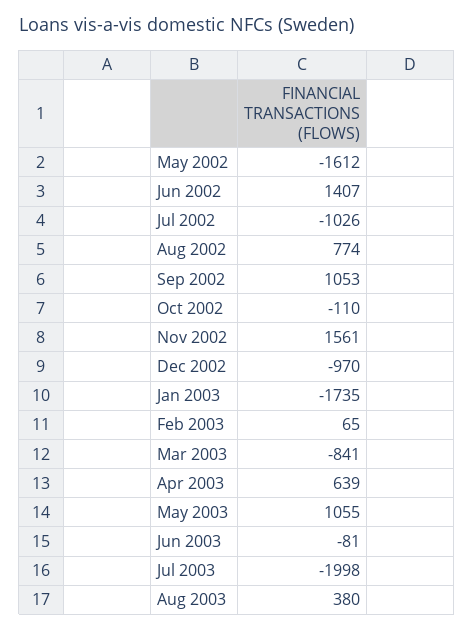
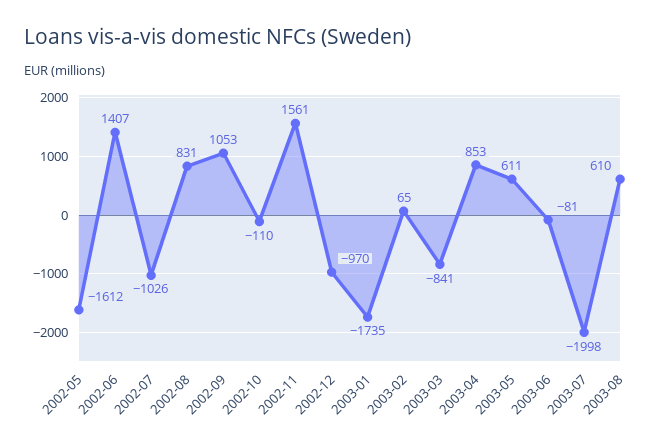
  {
    "May 2002": -1612,
    "Jun 2002": 1407,
    "Jul 2002": -1026,
-   "Aug 2002": 774,
+   "Aug 2002": 831,
    "Sep 2002": 1053,
    "Oct 2002": -110,
    "Nov 2002": 1561,
    "Dec 2002": -970,
    "Jan 2003": -1735,
    "Feb 2003": 65,
    "Mar 2003": -841,
-   "Apr 2003": 639,
+   "Apr 2003": 853,
-   "May 2003": 1055,
+   "May 2003": 611,
    "Jun 2003": -81,
    "Jul 2003": -1998,
-   "Aug 2003": 380
+   "Aug 2003": 610
  }

